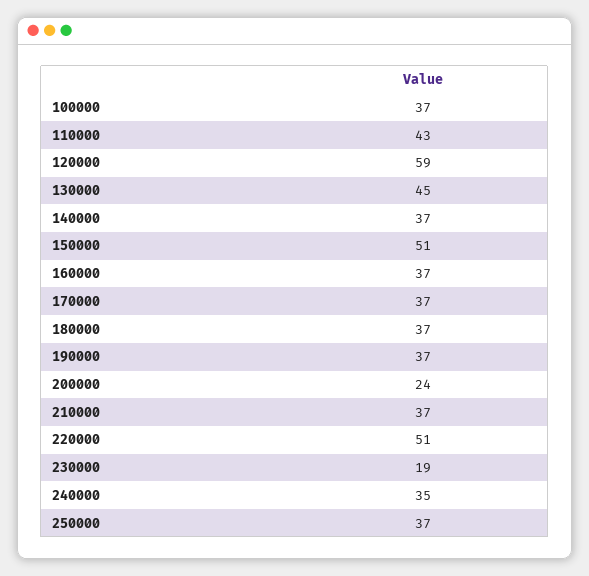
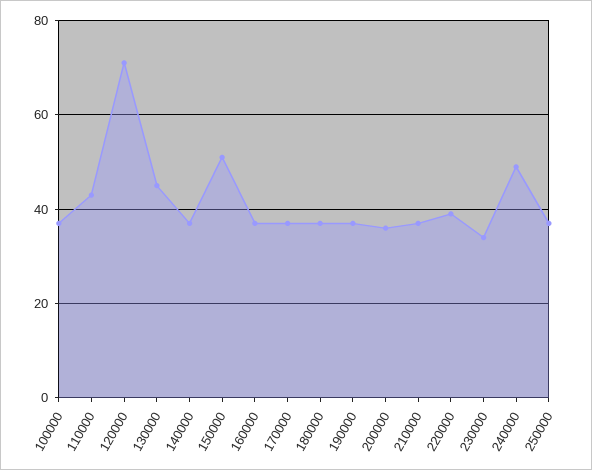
  {
    "100000": 37,
    "110000": 43,
-   "120000": 59,
+   "120000": 70,
    "130000": 45,
    "140000": 37,
    "150000": 51,
    "160000": 37,
    "170000": 37,
    "180000": 37,
    "190000": 37,
-   "200000": 24,
+   "200000": 35,
    "210000": 37,
-   "220000": 51,
+   "220000": 40,
-   "230000": 19,
+   "230000": 35,
-   "240000": 35,
+   "240000": 50,
    "250000": 37
  }

